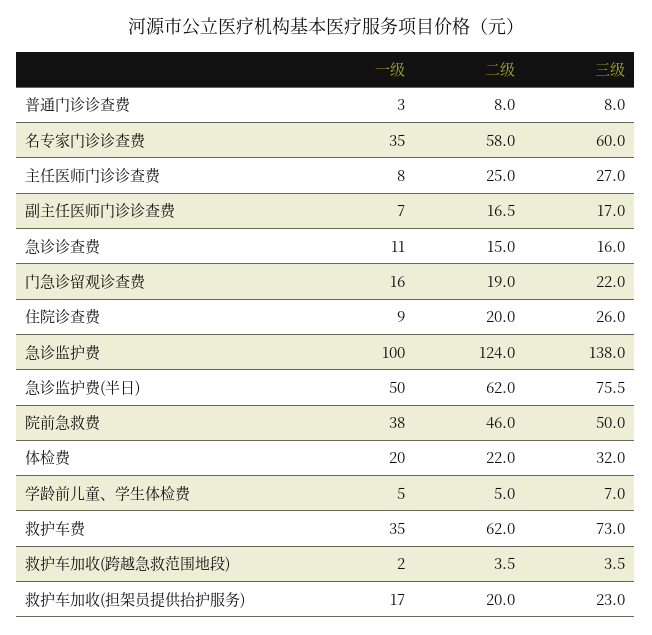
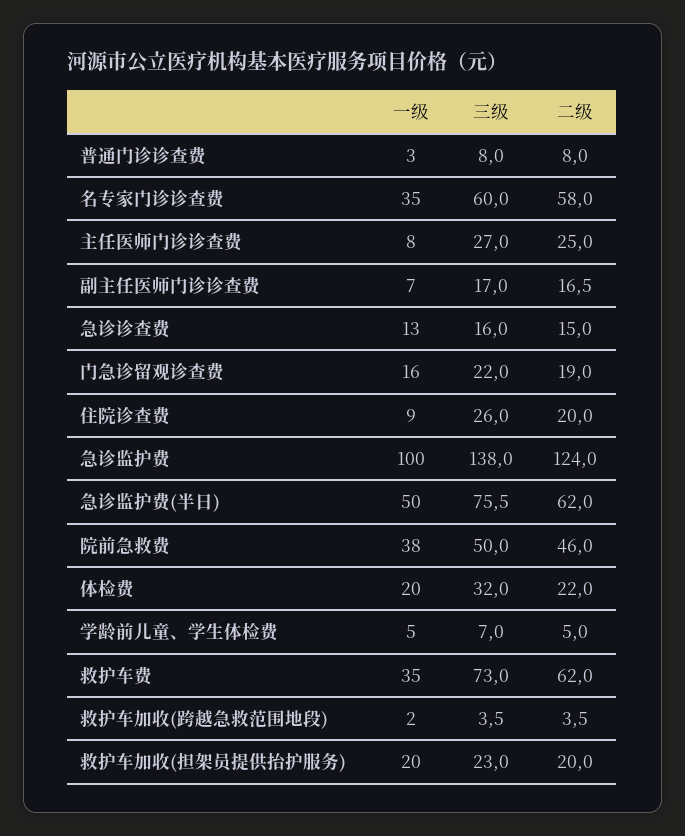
  {
    "一级": {
      "普通门诊诊查费": 3,
      "名专家门诊诊查费": 35,
      "主任医师门诊诊查费": 8,
      "副主任医师门诊诊查费": 7,
-     "急诊诊查费": 11,
+     "急诊诊查费": 13,
      "门急诊留观诊查费": 16,
      "住院诊查费": 9,
      "急诊监护费": 100,
      "急诊监护费(半日)": 50,
      "院前急救费": 38,
      "体检费": 20,
      "学龄前儿童、学生体检费": 5,
      "救护车费": 35,
      "救护车加收(跨越急救范围地段)": 2,
-     "救护车加收(担架员提供抬护服务)": 17
+     "救护车加收(担架员提供抬护服务)": 20
    },
    "二级": {
      "普通门诊诊查费": 8,
      "名专家门诊诊查费": 58,
      "主任医师门诊诊查费": 25,
      "副主任医师门诊诊查费": 16.5,
      "急诊诊查费": 15,
      "门急诊留观诊查费": 19,
      "住院诊查费": 20,
      "急诊监护费": 124,
      "急诊监护费(半日)": 62,
      "院前急救费": 46,
      "体检费": 22,
      "学龄前儿童、学生体检费": 5,
      "救护车费": 62,
      "救护车加收(跨越急救范围地段)": 3.5,
      "救护车加收(担架员提供抬护服务)": 20
    },
    "三级": {
      "普通门诊诊查费": 8,
      "名专家门诊诊查费": 60,
      "主任医师门诊诊查费": 27,
      "副主任医师门诊诊查费": 17,
      "急诊诊查费": 16,
      "门急诊留观诊查费": 22,
      "住院诊查费": 26,
      "急诊监护费": 138,
      "急诊监护费(半日)": 75.5,
      "院前急救费": 50,
      "体检费": 32,
      "学龄前儿童、学生体检费": 7,
      "救护车费": 73,
      "救护车加收(跨越急救范围地段)": 3.5,
      "救护车加收(担架员提供抬护服务)": 23
    }
  }

